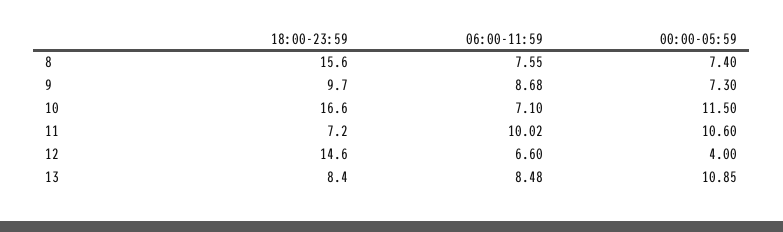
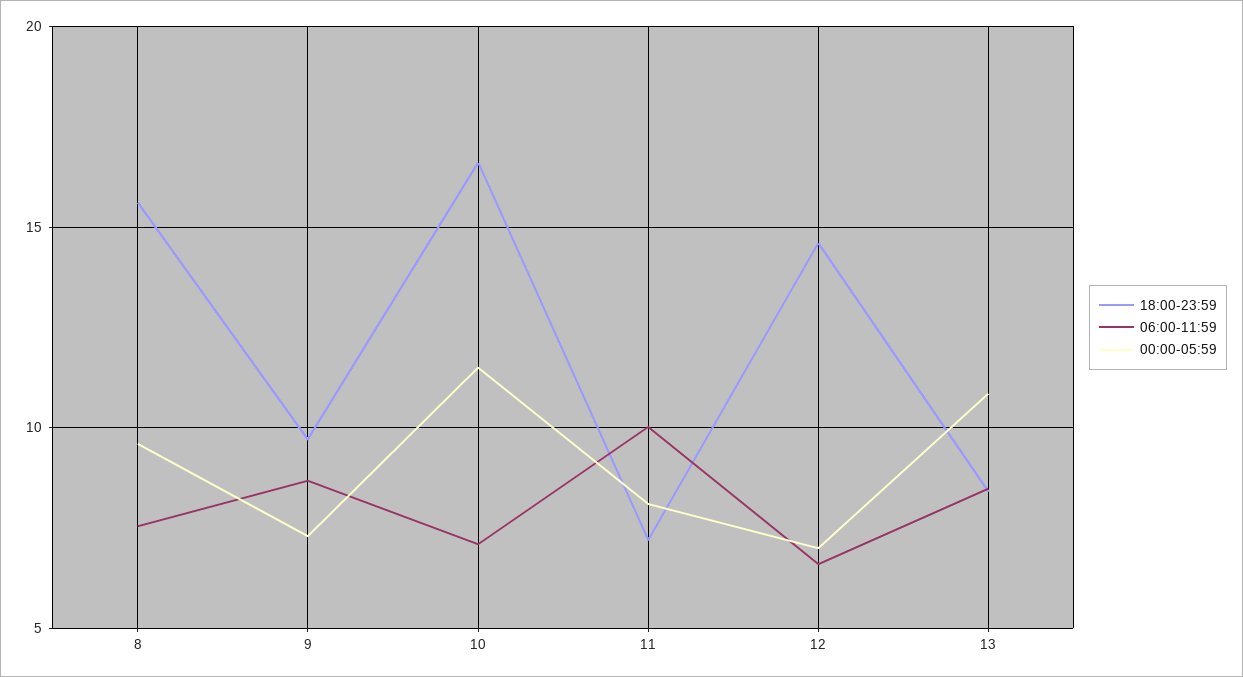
  {
    "18:00-23:59": {
      "8": 15.6,
      "9": 9.7,
      "10": 16.6,
      "11": 7.2,
      "12": 14.6,
      "13": 8.4
    },
    "06:00-11:59": {
      "8": 7.55,
      "9": 8.68,
      "10": 7.1,
      "11": 10.02,
      "12": 6.6,
      "13": 8.48
    },
    "00:00-05:59": {
-     "8": 7.4,
+     "8": 9.5,
      "9": 7.3,
      "10": 11.5,
-     "11": 10.6,
+     "11": 8,
-     "12": 4,
+     "12": 7,
      "13": 10.85
    }
  }

